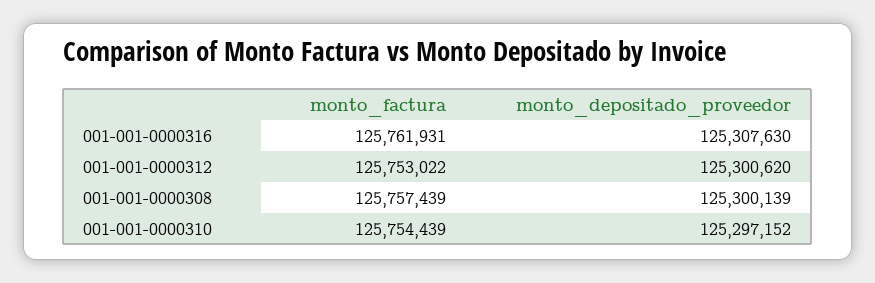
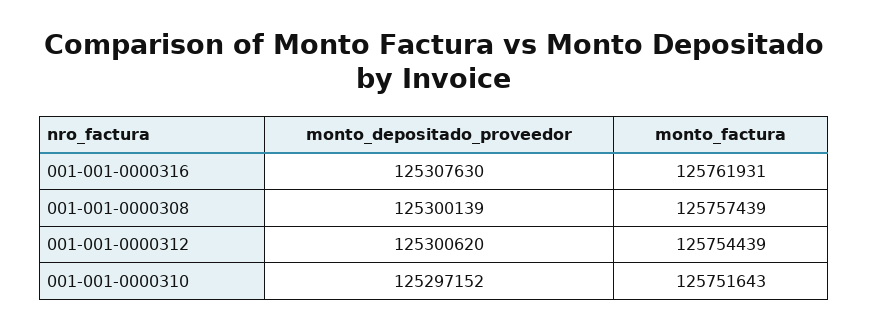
  {
    "monto_factura": {
      "001-001-0000316": 125761931,
-     "001-001-0000312": 125753022,
+     "001-001-0000312": 125754439,
      "001-001-0000308": 125757439,
-     "001-001-0000310": 125754439
+     "001-001-0000310": 125751643
    },
    "monto_depositado_proveedor": {
      "001-001-0000316": 125307630,
      "001-001-0000312": 125300620,
      "001-001-0000308": 125300139,
      "001-001-0000310": 125297152
    }
  }

